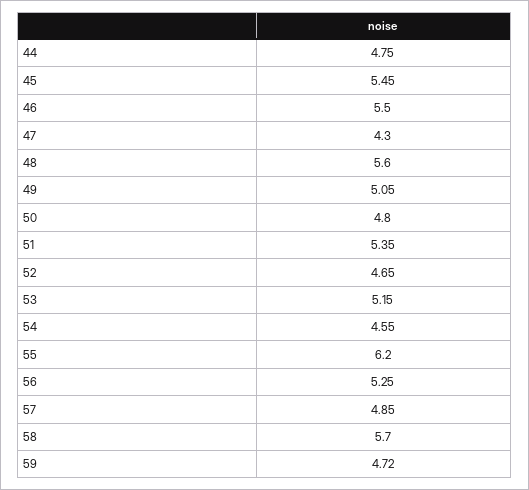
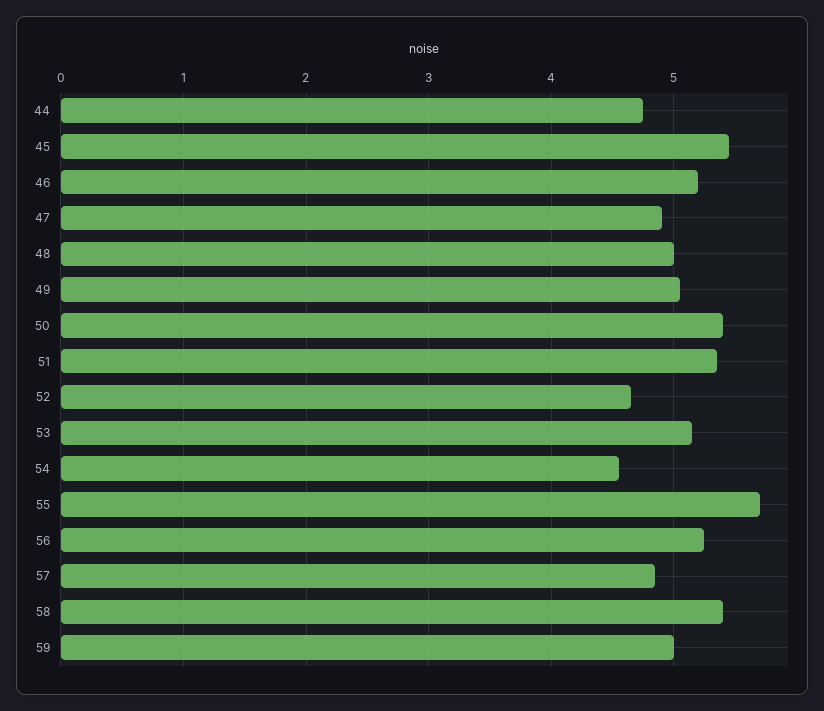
  {
    "44": 4.75,
    "45": 5.45,
-   "46": 5.5,
+   "46": 5.2,
-   "47": 4.3,
+   "47": 4.9,
-   "48": 5.6,
+   "48": 5,
    "49": 5.05,
-   "50": 4.8,
+   "50": 5.4,
    "51": 5.35,
    "52": 4.65,
    "53": 5.15,
    "54": 4.55,
-   "55": 6.2,
+   "55": 5.7,
    "56": 5.25,
    "57": 4.85,
-   "58": 5.7,
+   "58": 5.4,
-   "59": 4.72
+   "59": 5
  }

